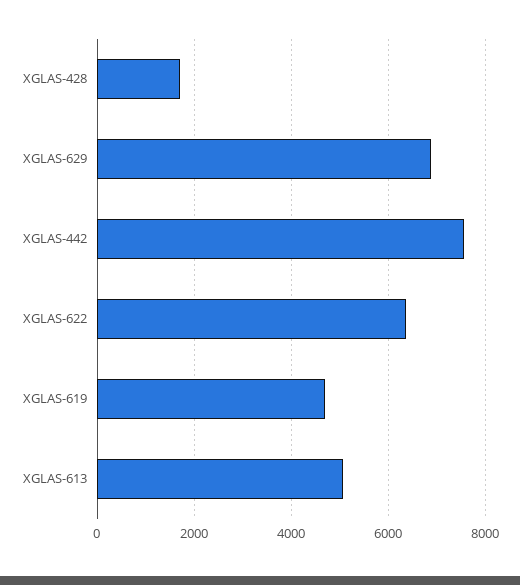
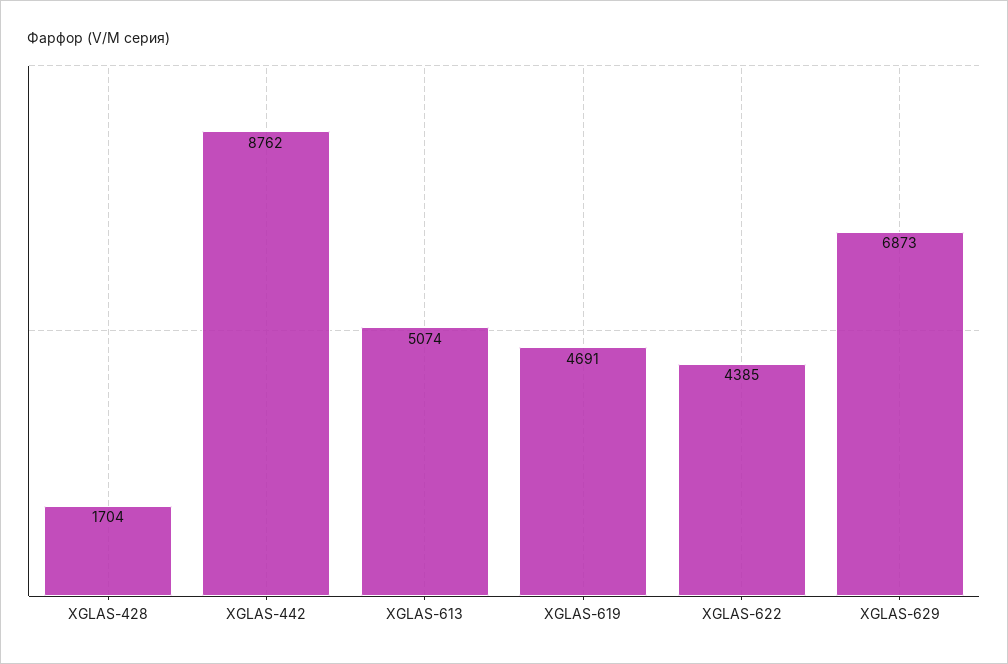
  {
    "XGLAS-428": 1704,
    "XGLAS-629": 6873,
-   "XGLAS-442": 7600,
+   "XGLAS-442": 8762,
-   "XGLAS-622": 6400,
+   "XGLAS-622": 4385,
    "XGLAS-619": 4691,
    "XGLAS-613": 5074
  }

